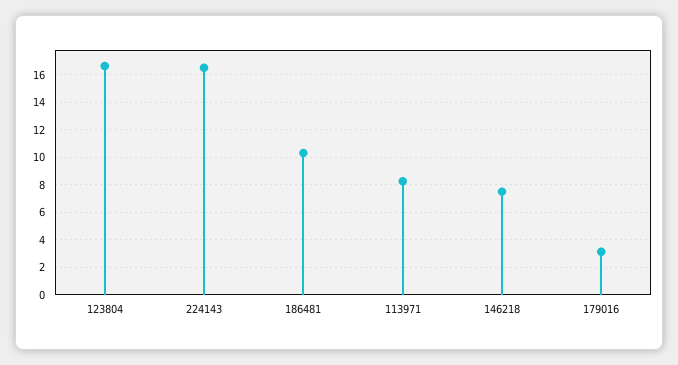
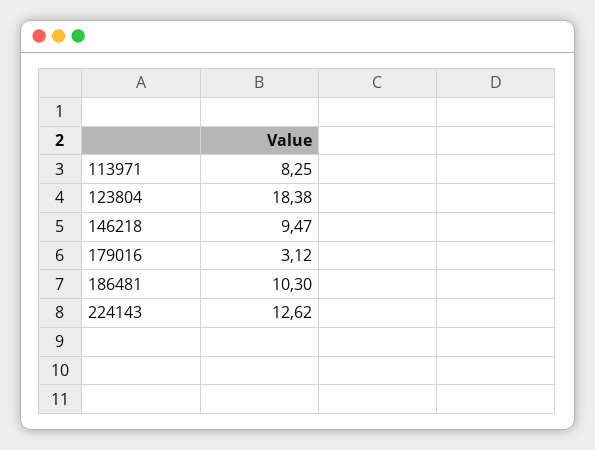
  {
-   "123804": 16.5,
+   "123804": 18.38,
-   "224143": 16.5,
+   "224143": 12.62,
    "186481": 10.3,
    "113971": 8.25,
-   "146218": 7.5,
+   "146218": 9.47,
    "179016": 3.12
  }

